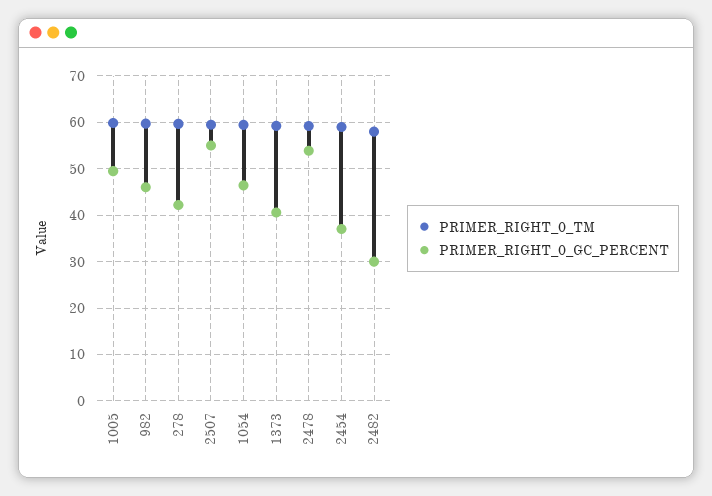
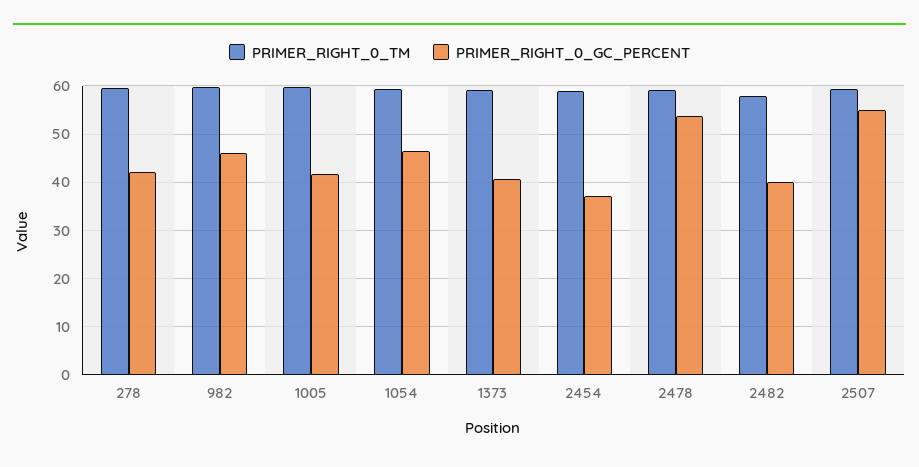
  {
    "PRIMER_RIGHT_0_TM": {
      "1005": 60,
      "982": 60,
      "278": 60,
      "2507": 60,
      "1054": 60,
      "1373": 60,
      "2478": 60,
      "2454": 58,
      "2482": 58
    },
    "PRIMER_RIGHT_0_GC_PERCENT": {
-     "1005": 50,
+     "1005": 42,
      "982": 46,
      "278": 42,
      "2507": 56,
      "1054": 46,
      "1373": 40,
      "2478": 54,
      "2454": 38,
-     "2482": 30
+     "2482": 40
    }
  }

